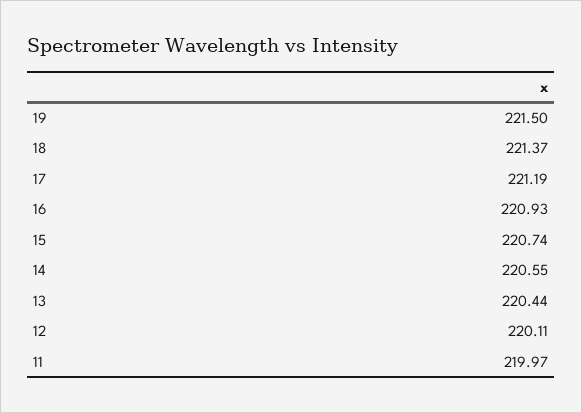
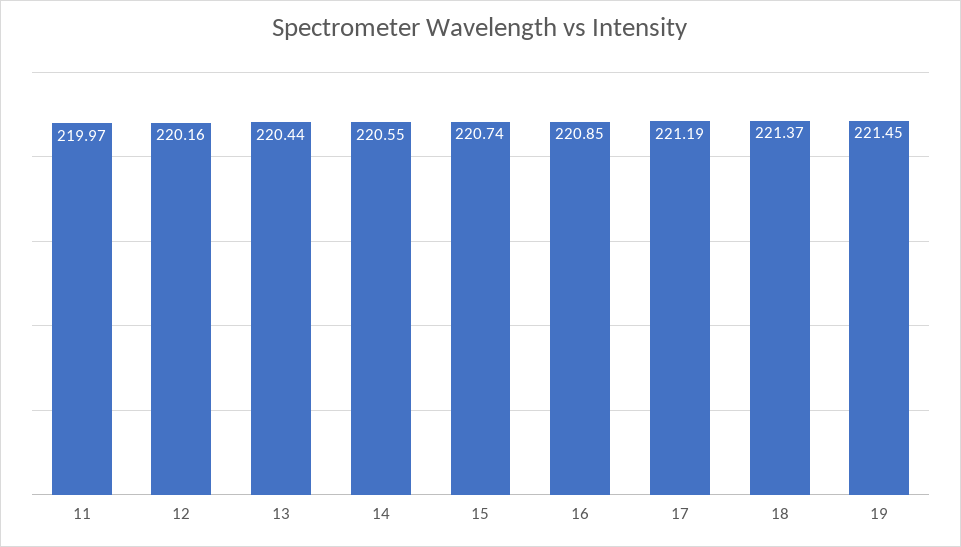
  {
-   "19": 221.5,
+   "19": 221.45,
    "18": 221.37,
    "17": 221.19,
-   "16": 220.93,
+   "16": 220.85,
    "15": 220.74,
    "14": 220.55,
    "13": 220.44,
-   "12": 220.11,
+   "12": 220.16,
    "11": 219.97
  }

